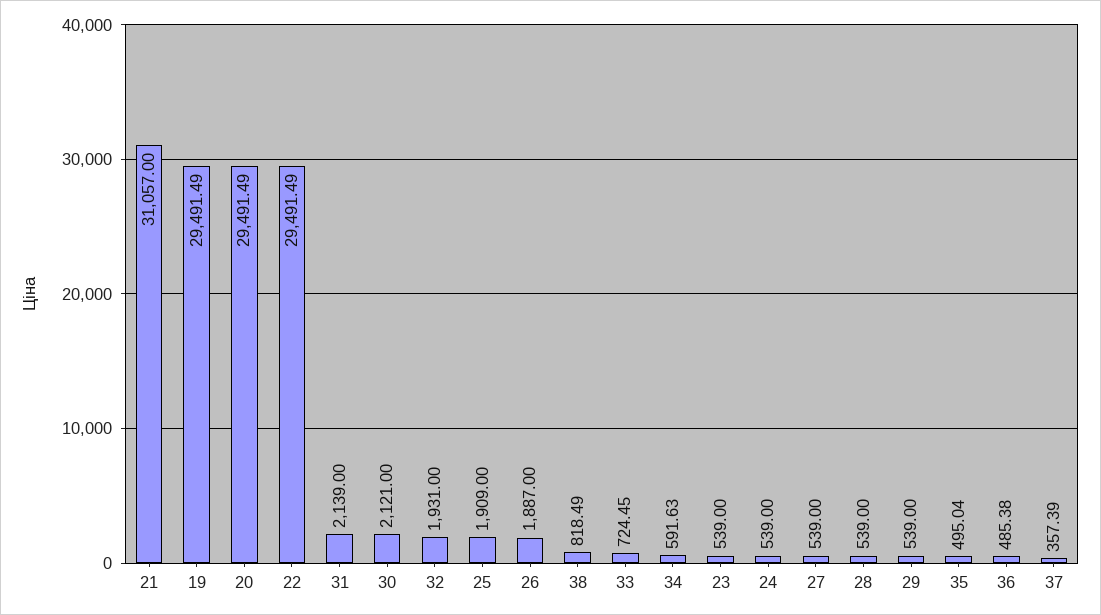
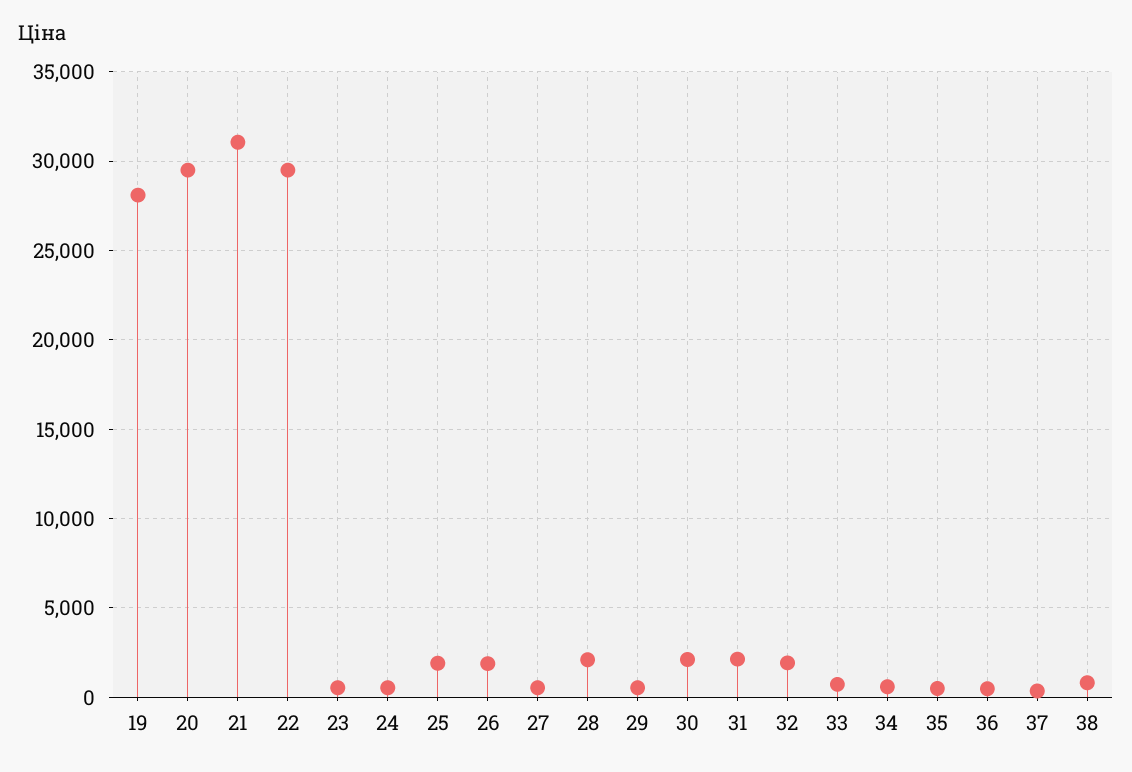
  {
    "21": 31057,
-   "19": 29491.49,
+   "19": 28000,
    "20": 29491.49,
    "22": 29491.49,
    "31": 2139,
    "30": 2121,
    "32": 1931,
    "25": 1909,
    "26": 1887,
    "38": 818.49,
    "33": 724.45,
    "34": 591.63,
    "23": 539,
    "24": 539,
    "27": 539,
-   "28": 539,
+   "28": 2000,
    "29": 539,
    "35": 495.04,
    "36": 485.38,
    "37": 357.39
  }

